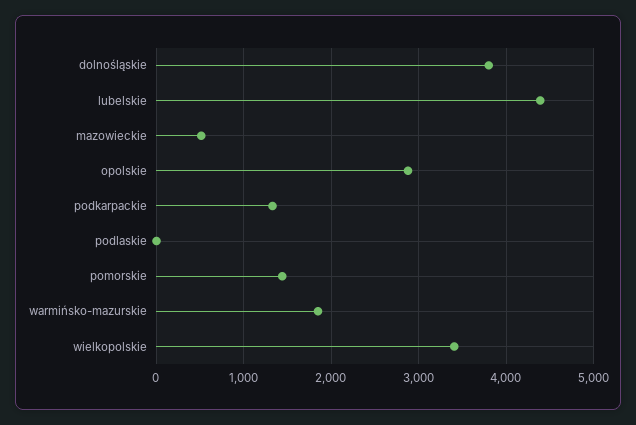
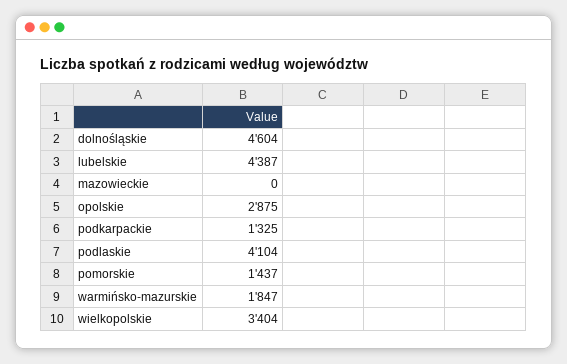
  {
-   "dolnośląskie": 3800,
+   "dolnośląskie": 4604,
    "lubelskie": 4387,
-   "mazowieckie": 500,
+   "mazowieckie": 0,
    "opolskie": 2875,
    "podkarpackie": 1325,
-   "podlaskie": 0,
+   "podlaskie": 4104,
    "pomorskie": 1437,
    "warmińsko-mazurskie": 1847,
    "wielkopolskie": 3404
  }

